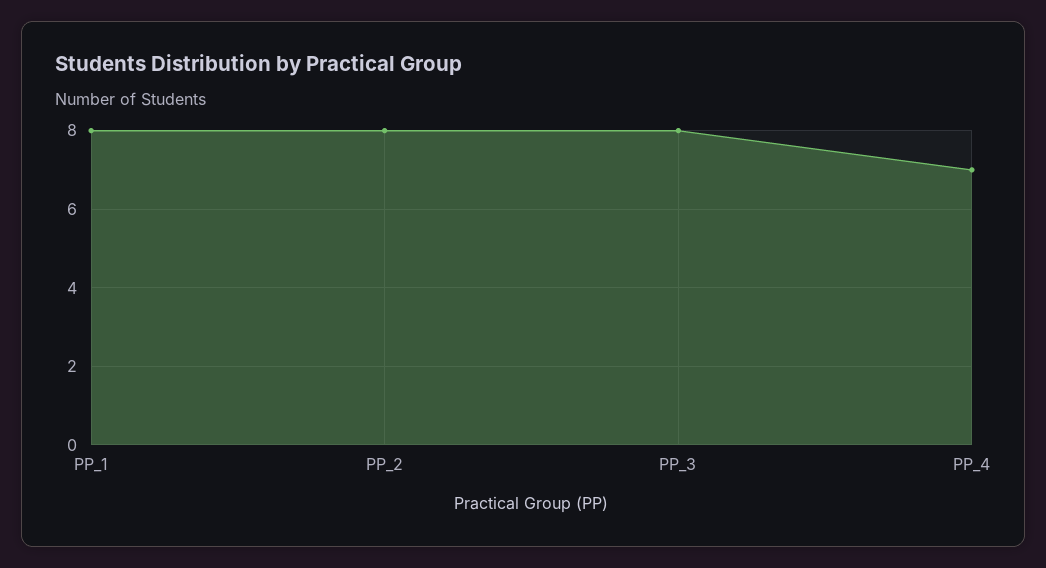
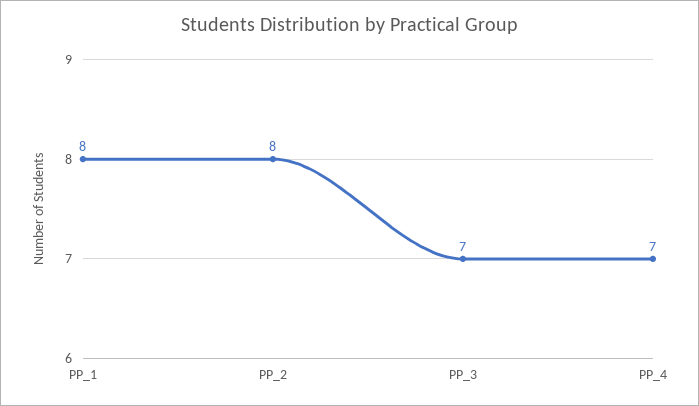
  {
    "PP_1": 8,
    "PP_2": 8,
-   "PP_3": 8,
+   "PP_3": 7,
    "PP_4": 7
  }

